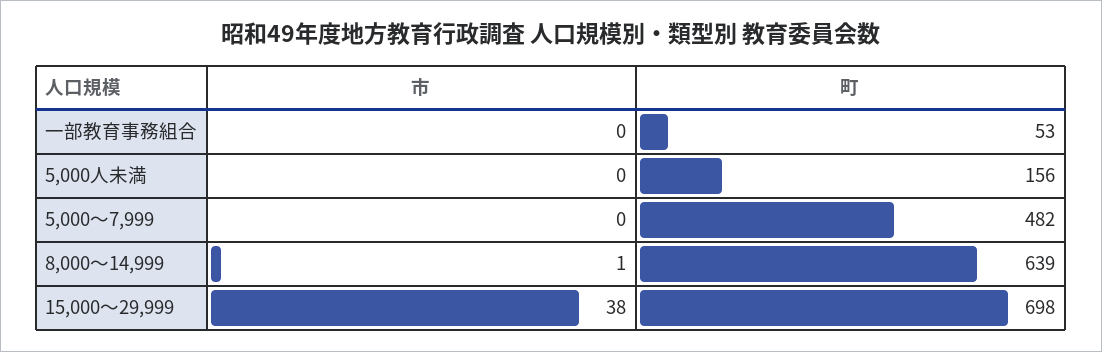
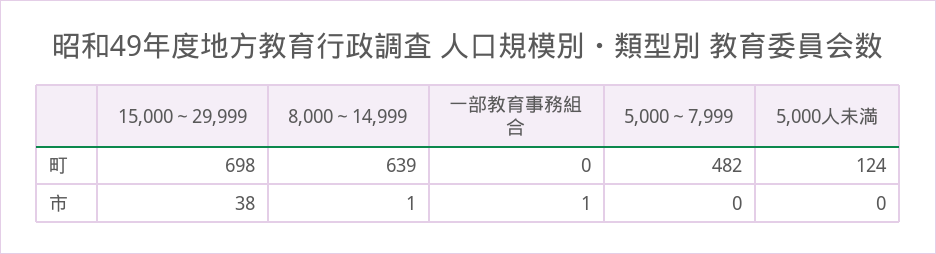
  {
    "市": {
-     "一部教育事務組合": 0,
+     "一部教育事務組合": 1,
      "5,000人未満": 0,
      "5,000～7,999": 0,
      "8,000～14,999": 1,
      "15,000～29,999": 38
    },
    "町": {
-     "一部教育事務組合": 53,
+     "一部教育事務組合": 0,
-     "5,000人未満": 156,
+     "5,000人未満": 124,
      "5,000～7,999": 482,
      "8,000～14,999": 639,
      "15,000～29,999": 698
    }
  }

